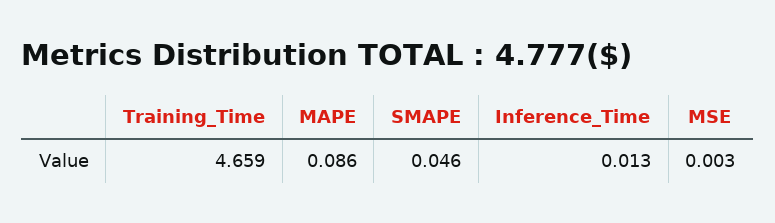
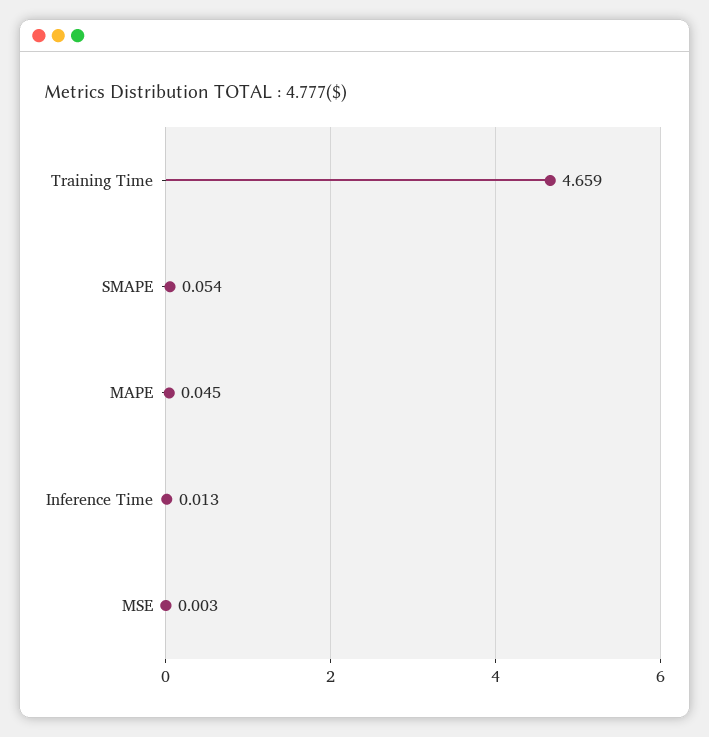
  {
    "Training_Time": 4.659,
-   "MAPE": 0.086,
+   "MAPE": 0.045,
-   "SMAPE": 0.046,
+   "SMAPE": 0.054,
    "Inference_Time": 0.013,
    "MSE": 0.003
  }

